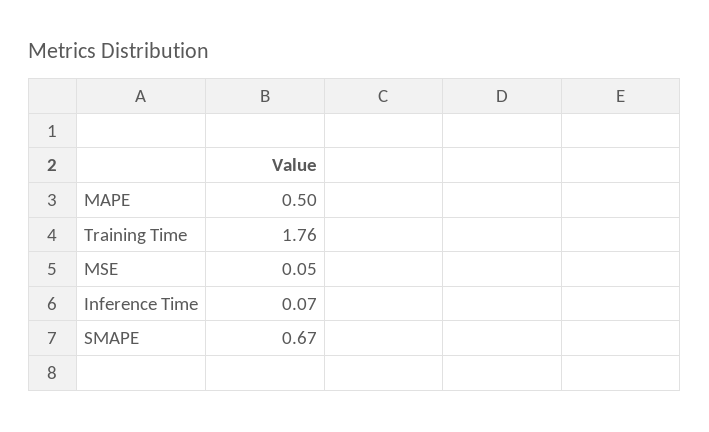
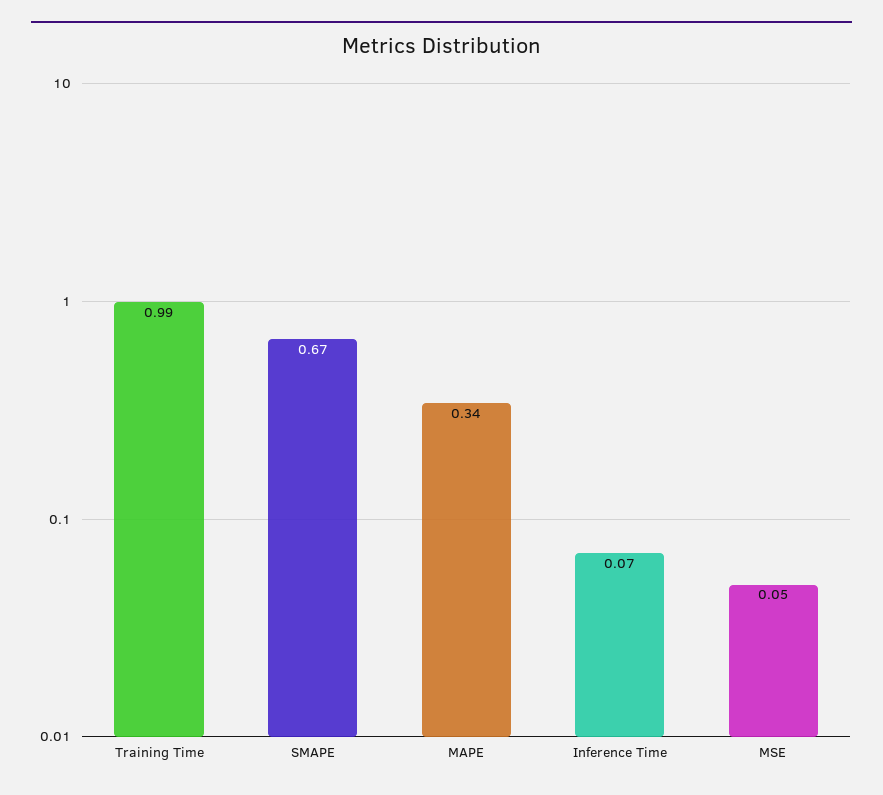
  {
-   "MAPE": 0.5,
+   "MAPE": 0.34,
-   "Training Time": 1.76,
+   "Training Time": 0.99,
    "MSE": 0.05,
    "Inference Time": 0.07,
    "SMAPE": 0.67
  }

